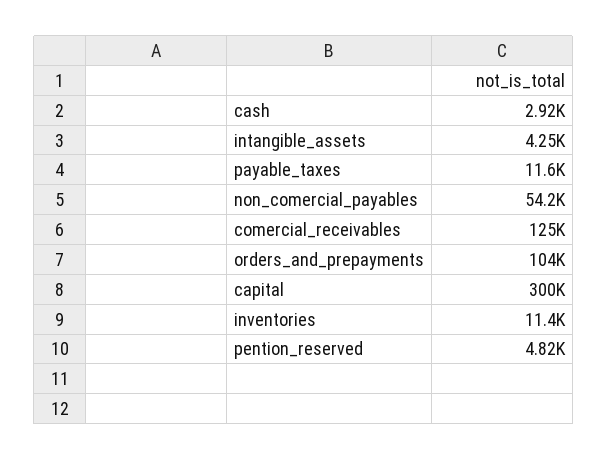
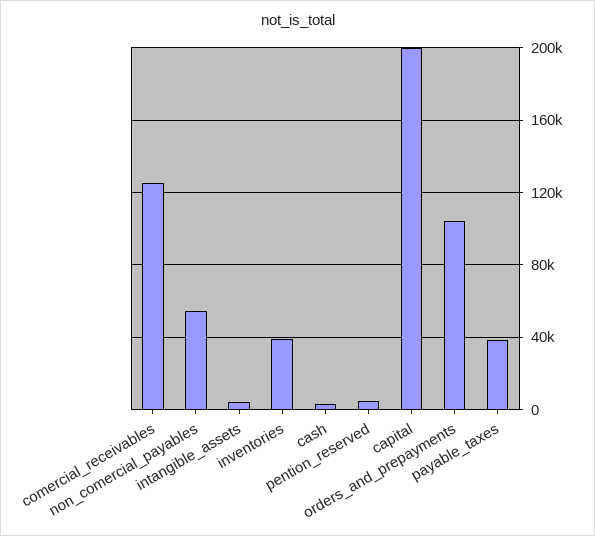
  {
    "cash": 2920,
    "intangible_assets": 4250,
-   "payable_taxes": 11600,
+   "payable_taxes": 40000,
    "non_comercial_payables": 54200,
    "comercial_receivables": 125000,
    "orders_and_prepayments": 104000,
-   "capital": 300000,
+   "capital": 200000,
-   "inventories": 11400,
+   "inventories": 40000,
    "pention_reserved": 4820
  }

